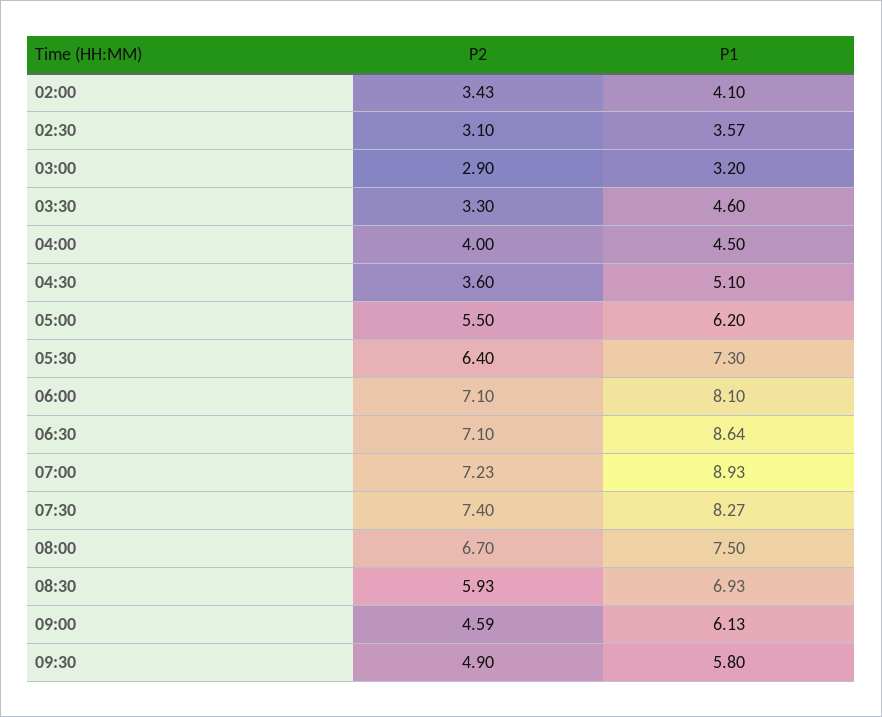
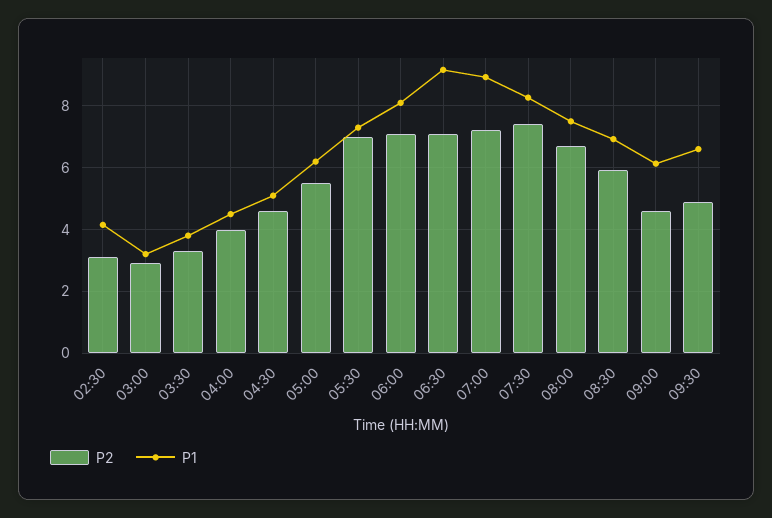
  {
    "P2": {
-     "02:00": 3.43,
      "02:30": 3.1,
      "03:00": 2.9,
      "03:30": 3.3,
      "04:00": 4,
-     "04:30": 3.6,
+     "04:30": 4.6,
      "05:00": 5.5,
-     "05:30": 6.4,
+     "05:30": 7,
      "06:00": 7.1,
      "06:30": 7.1,
      "07:00": 7.23,
      "07:30": 7.4,
      "08:00": 6.7,
      "08:30": 5.93,
      "09:00": 4.59,
      "09:30": 4.9
    },
    "P1": {
-     "02:00": 4.1,
-     "02:30": 3.57,
+     "02:30": 4.2,
      "03:00": 3.2,
-     "03:30": 4.6,
+     "03:30": 3.8,
      "04:00": 4.5,
      "04:30": 5.1,
      "05:00": 6.2,
      "05:30": 7.3,
      "06:00": 8.1,
-     "06:30": 8.64,
+     "06:30": 9.2,
      "07:00": 8.93,
      "07:30": 8.27,
      "08:00": 7.5,
      "08:30": 6.93,
      "09:00": 6.13,
-     "09:30": 5.8
+     "09:30": 6.6
    }
  }

